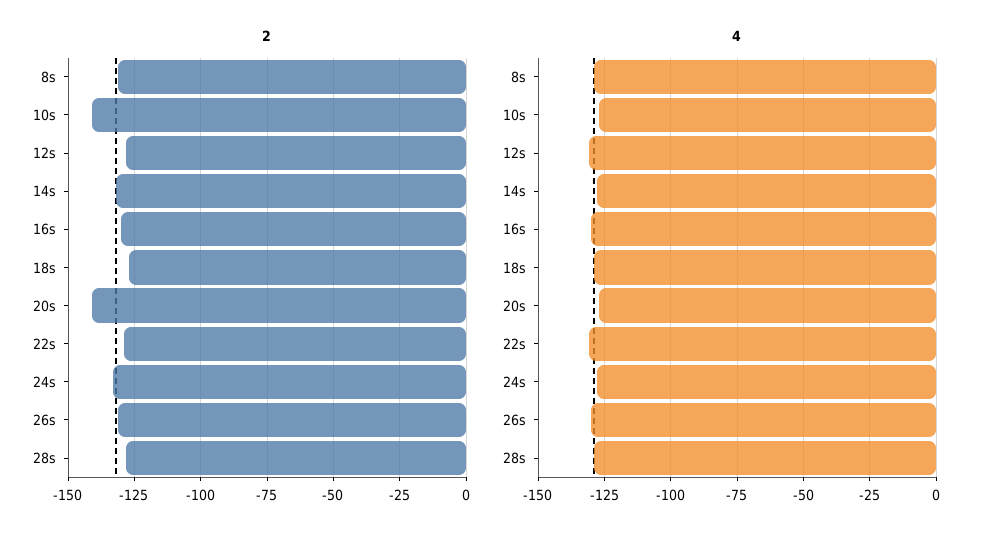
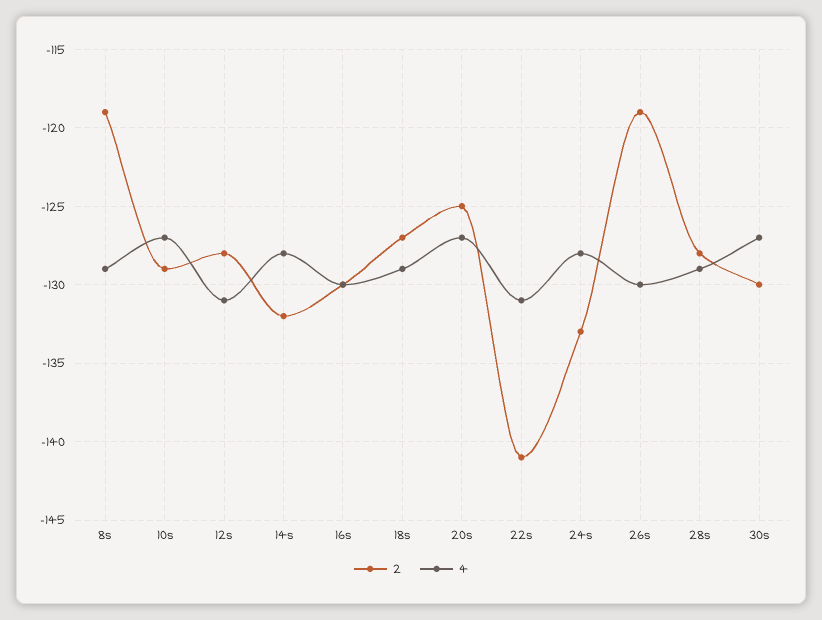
  {
    "2": {
-     "8s": -130,
+     "8s": -119,
-     "10s": -140,
+     "10s": -129,
      "12s": -128,
      "14s": -132,
      "16s": -130,
      "18s": -127,
-     "20s": -140,
+     "20s": -125,
-     "22s": -130,
+     "22s": -141,
      "24s": -133,
-     "26s": -130,
+     "26s": -119,
-     "28s": -128
+     "28s": -128,
+     "30s": -130
    },
    "4": {
      "8s": -129,
      "10s": -127,
      "12s": -131,
      "14s": -128,
      "16s": -130,
      "18s": -129,
      "20s": -127,
      "22s": -131,
      "24s": -128,
      "26s": -130,
-     "28s": -129
+     "28s": -129,
+     "30s": -127
    }
  }

